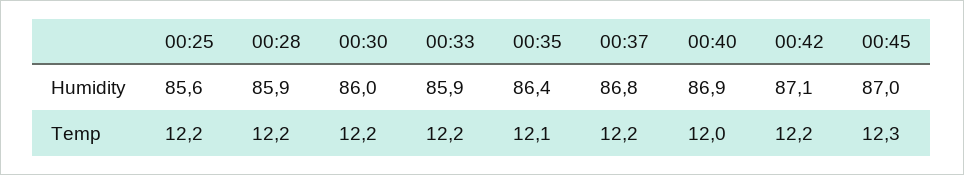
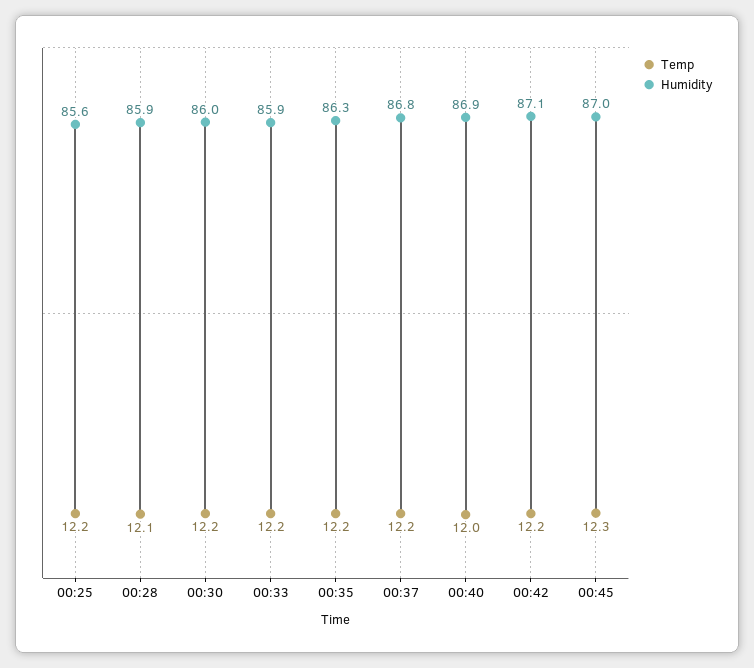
  {
    "Humidity": {
      "00:25": 85.6,
      "00:28": 85.9,
      "00:30": 86,
      "00:33": 85.9,
-     "00:35": 86.4,
+     "00:35": 86.3,
      "00:37": 86.8,
      "00:40": 86.9,
      "00:42": 87.1,
      "00:45": 87
    },
    "Temp": {
      "00:25": 12.2,
-     "00:28": 12.2,
+     "00:28": 12.1,
      "00:30": 12.2,
      "00:33": 12.2,
-     "00:35": 12.1,
+     "00:35": 12.2,
      "00:37": 12.2,
      "00:40": 12,
      "00:42": 12.2,
      "00:45": 12.3
    }
  }

